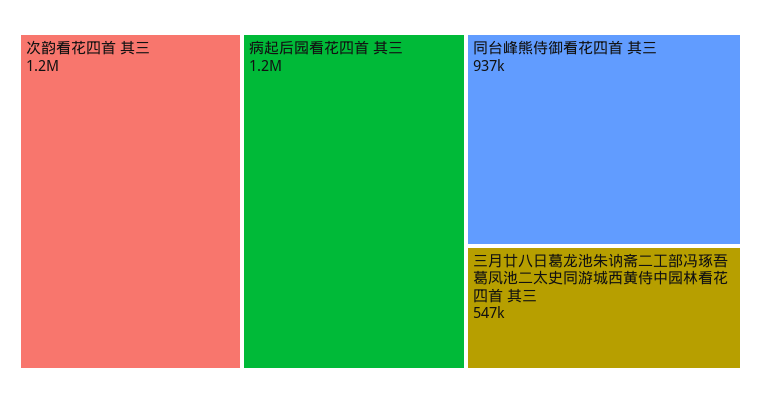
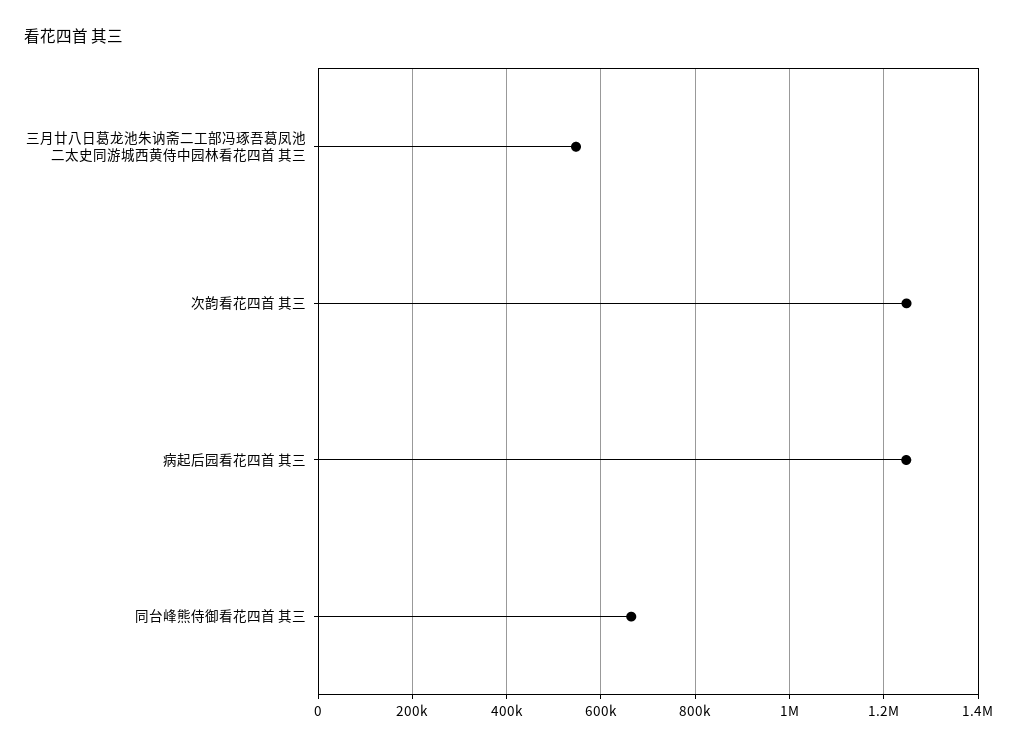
  {
    "次韵看花四首 其三": 1200000,
    "病起后园看花四首 其三": 1200000,
-   "同台峰熊侍御看花四首 其三": 937000,
+   "同台峰熊侍御看花四首 其三": 660000,
    "三月廿八日葛龙池朱讷斋二工部冯琢吾葛凤池二太史同游城西黄侍中园林看花四首 其三": 547000
  }

